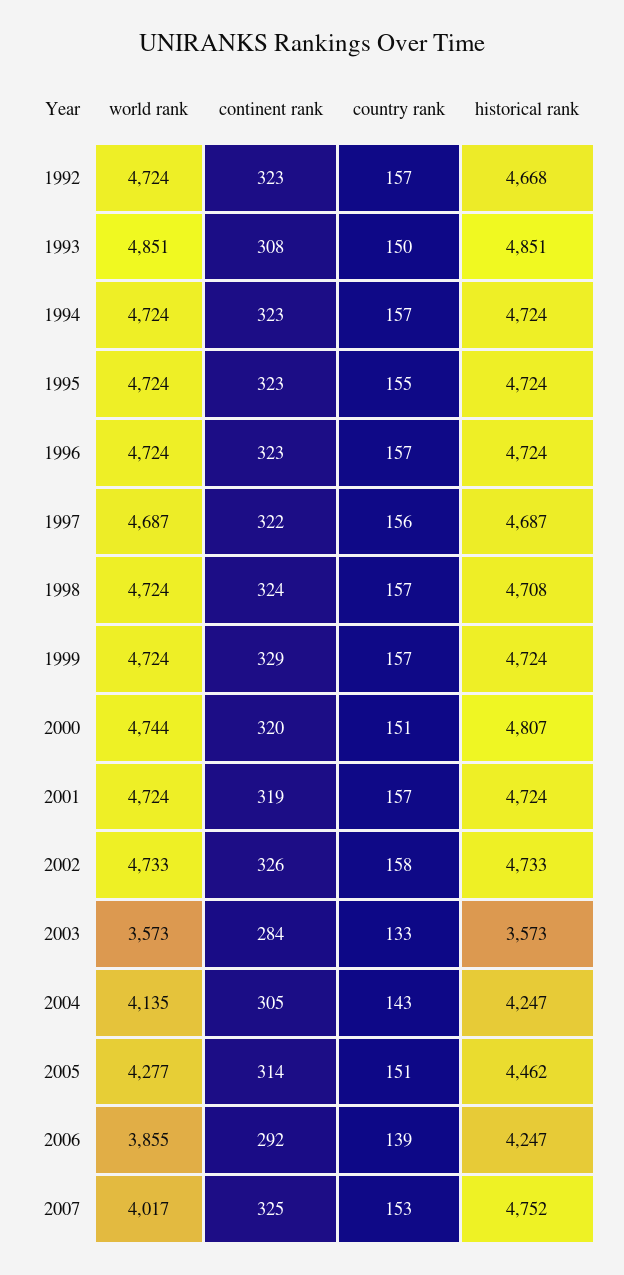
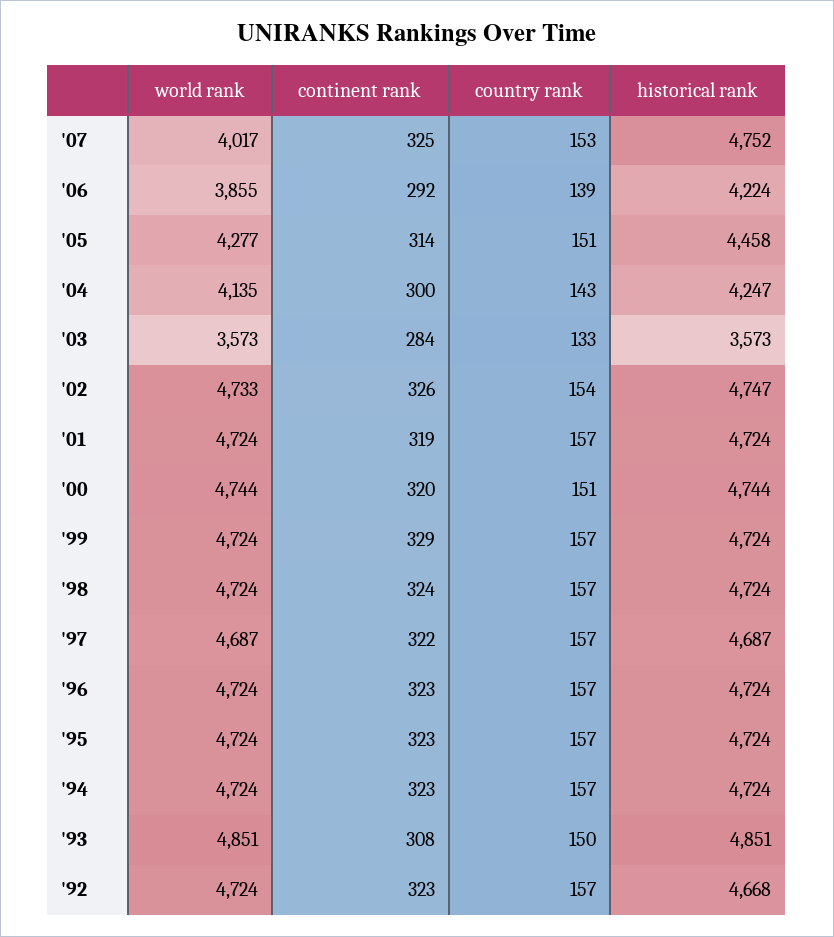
  {
    "world rank": {
      "1992": 4724,
      "1993": 4851,
      "1994": 4724,
      "1995": 4724,
      "1996": 4724,
      "1997": 4687,
      "1998": 4724,
      "1999": 4724,
      "2000": 4744,
      "2001": 4724,
      "2002": 4733,
      "2003": 3573,
      "2004": 4135,
      "2005": 4277,
      "2006": 3855,
      "2007": 4017
    },
    "continent rank": {
      "1992": 323,
      "1993": 308,
      "1994": 323,
      "1995": 323,
      "1996": 323,
      "1997": 322,
      "1998": 324,
      "1999": 329,
      "2000": 320,
      "2001": 319,
      "2002": 326,
      "2003": 284,
-     "2004": 305,
+     "2004": 300,
      "2005": 314,
      "2006": 292,
      "2007": 325
    },
    "country rank": {
      "1992": 157,
      "1993": 150,
      "1994": 157,
-     "1995": 155,
+     "1995": 157,
      "1996": 157,
-     "1997": 156,
+     "1997": 157,
      "1998": 157,
      "1999": 157,
      "2000": 151,
      "2001": 157,
-     "2002": 158,
+     "2002": 154,
      "2003": 133,
      "2004": 143,
      "2005": 151,
      "2006": 139,
      "2007": 153
    },
    "historical rank": {
      "1992": 4668,
      "1993": 4851,
      "1994": 4724,
      "1995": 4724,
      "1996": 4724,
      "1997": 4687,
-     "1998": 4708,
+     "1998": 4724,
      "1999": 4724,
-     "2000": 4807,
+     "2000": 4744,
      "2001": 4724,
-     "2002": 4733,
+     "2002": 4747,
      "2003": 3573,
      "2004": 4247,
-     "2005": 4462,
+     "2005": 4458,
-     "2006": 4247,
+     "2006": 4224,
      "2007": 4752
    }
  }

